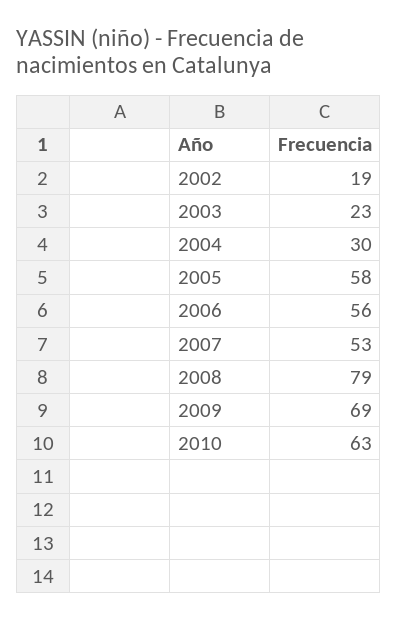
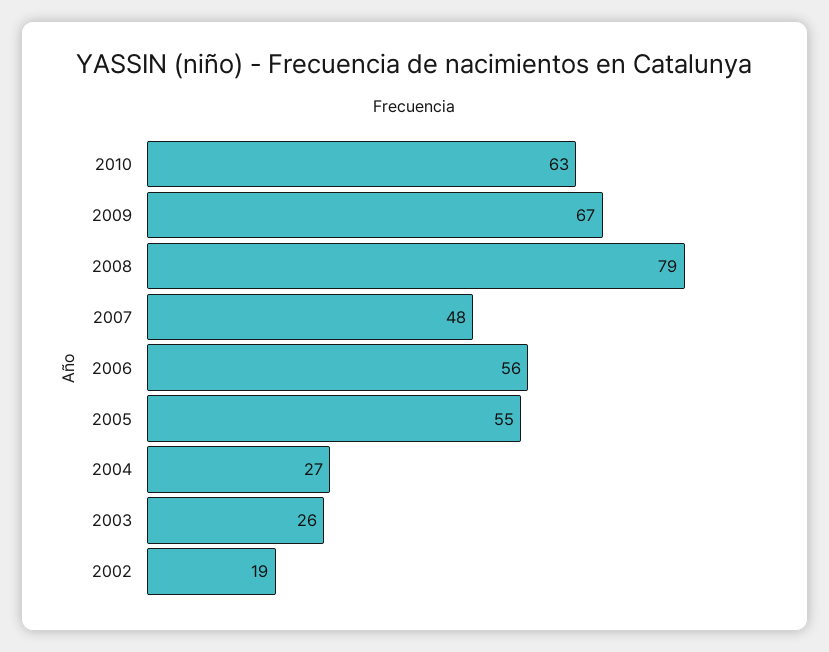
  {
    "2002": 19,
-   "2003": 23,
+   "2003": 26,
-   "2004": 30,
+   "2004": 27,
-   "2005": 58,
+   "2005": 55,
    "2006": 56,
-   "2007": 53,
+   "2007": 48,
    "2008": 79,
-   "2009": 69,
+   "2009": 67,
    "2010": 63
  }

